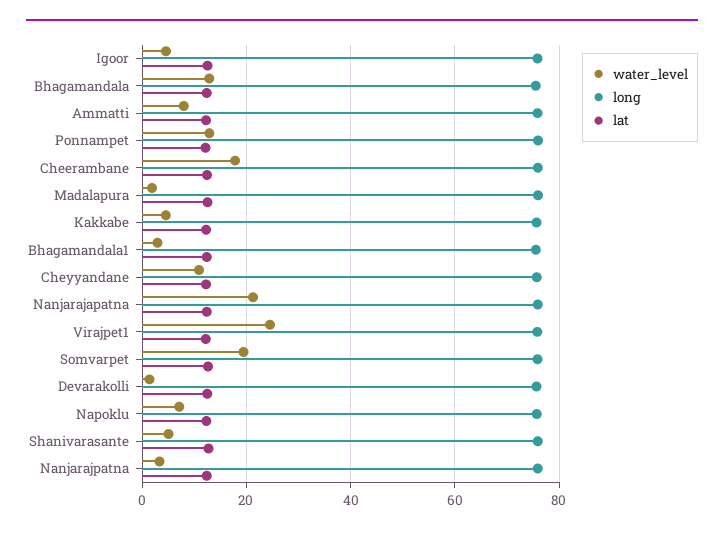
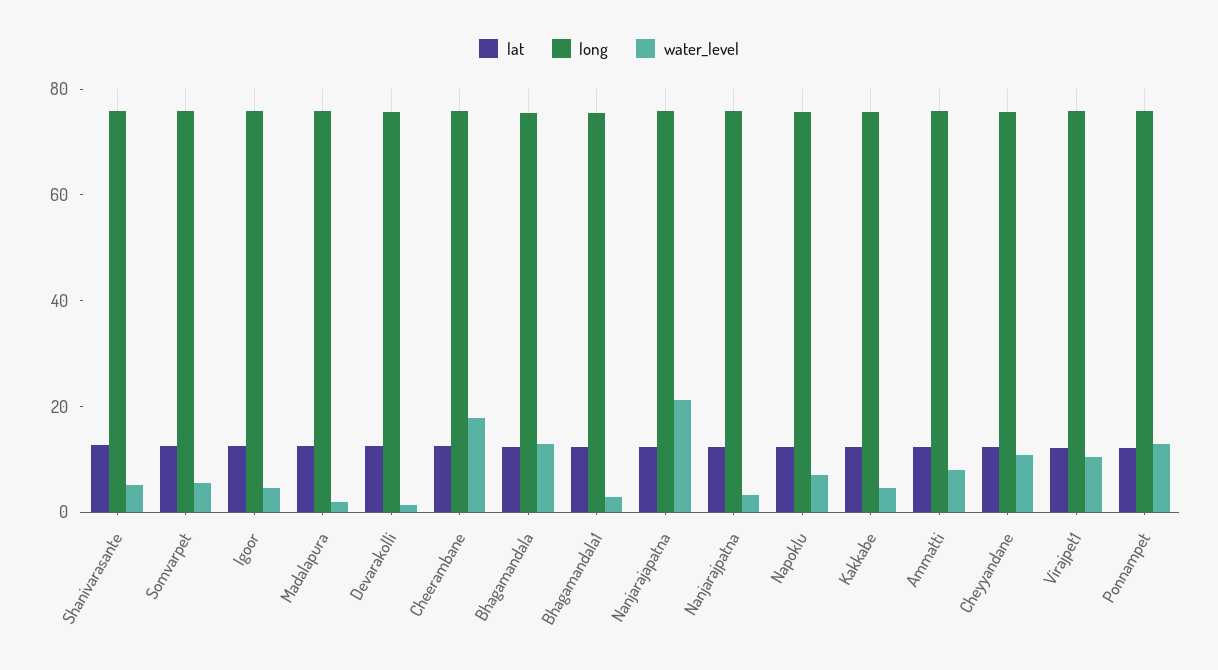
  {
    "water_level": {
      "Igoor": 4,
      "Bhagamandala": 12,
      "Ammatti": 8,
      "Ponnampet": 12,
      "Cheerambane": 18,
      "Madalapura": 2,
      "Kakkabe": 4,
      "Bhagamandala1": 2,
      "Cheyyandane": 10,
      "Nanjarajapatna": 22,
-     "Virajpet1": 24,
+     "Virajpet1": 10,
-     "Somvarpet": 20,
+     "Somvarpet": 5,
      "Devarakolli": 2,
      "Napoklu": 8,
      "Shanivarasante": 6,
      "Nanjarajpatna": 4
    },
    "long": {
      "Igoor": 76,
      "Bhagamandala": 76,
      "Ammatti": 76,
      "Ponnampet": 76,
      "Cheerambane": 76,
      "Madalapura": 76,
      "Kakkabe": 76,
      "Bhagamandala1": 76,
      "Cheyyandane": 76,
      "Nanjarajapatna": 76,
      "Virajpet1": 76,
      "Somvarpet": 76,
      "Devarakolli": 76,
      "Napoklu": 76,
      "Shanivarasante": 76,
      "Nanjarajpatna": 76
    },
    "lat": {
      "Igoor": 12,
      "Bhagamandala": 12,
      "Ammatti": 12,
      "Ponnampet": 12,
      "Cheerambane": 12,
      "Madalapura": 12,
      "Kakkabe": 12,
      "Bhagamandala1": 12,
      "Cheyyandane": 12,
      "Nanjarajapatna": 12,
      "Virajpet1": 12,
      "Somvarpet": 12,
      "Devarakolli": 12,
      "Napoklu": 12,
      "Shanivarasante": 12,
      "Nanjarajpatna": 12
    }
  }

